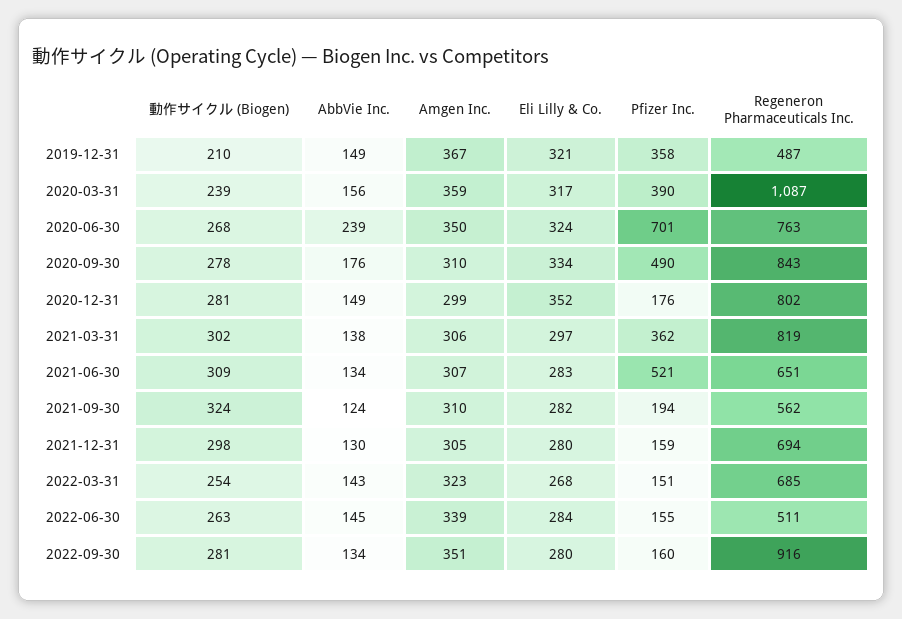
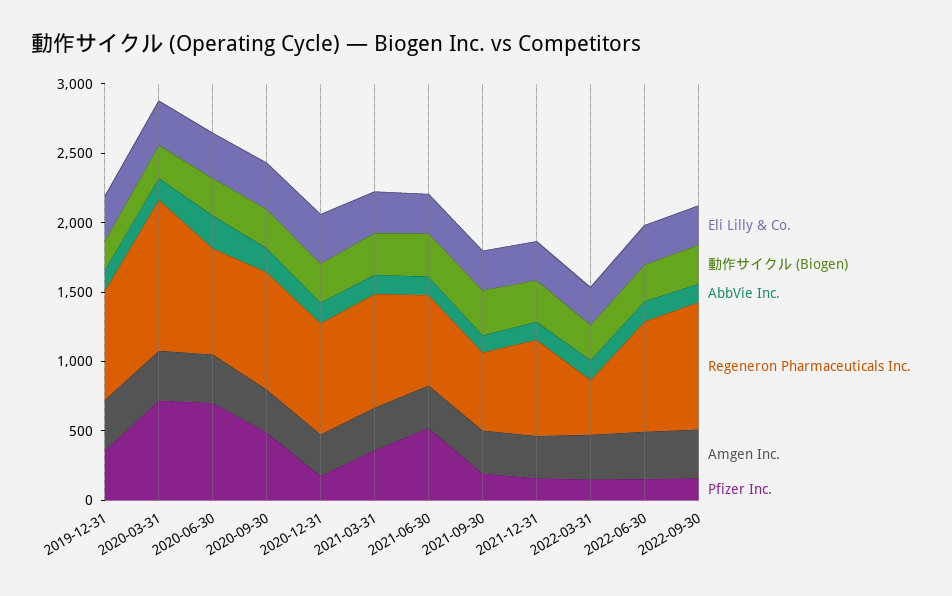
  {
    "動作サイクル (Biogen)": {
      "2019-12-31": 210,
      "2020-03-31": 239,
      "2020-06-30": 268,
      "2020-09-30": 278,
      "2020-12-31": 281,
      "2021-03-31": 302,
      "2021-06-30": 309,
      "2021-09-30": 324,
      "2021-12-31": 298,
      "2022-03-31": 254,
      "2022-06-30": 263,
      "2022-09-30": 281
    },
    "AbbVie Inc.": {
      "2019-12-31": 149,
      "2020-03-31": 156,
      "2020-06-30": 239,
      "2020-09-30": 176,
      "2020-12-31": 149,
      "2021-03-31": 138,
      "2021-06-30": 134,
      "2021-09-30": 124,
      "2021-12-31": 130,
      "2022-03-31": 143,
      "2022-06-30": 145,
      "2022-09-30": 134
    },
    "Amgen Inc.": {
      "2019-12-31": 367,
      "2020-03-31": 359,
      "2020-06-30": 350,
      "2020-09-30": 310,
      "2020-12-31": 299,
      "2021-03-31": 306,
      "2021-06-30": 307,
      "2021-09-30": 310,
      "2021-12-31": 305,
      "2022-03-31": 323,
      "2022-06-30": 339,
      "2022-09-30": 351
    },
    "Eli Lilly & Co.": {
      "2019-12-31": 321,
      "2020-03-31": 317,
      "2020-06-30": 324,
      "2020-09-30": 334,
      "2020-12-31": 352,
      "2021-03-31": 297,
      "2021-06-30": 283,
      "2021-09-30": 282,
      "2021-12-31": 280,
      "2022-03-31": 268,
      "2022-06-30": 284,
      "2022-09-30": 280
    },
    "Pfizer Inc.": {
      "2019-12-31": 358,
-     "2020-03-31": 390,
+     "2020-03-31": 700,
      "2020-06-30": 701,
      "2020-09-30": 490,
      "2020-12-31": 176,
      "2021-03-31": 362,
      "2021-06-30": 521,
      "2021-09-30": 194,
      "2021-12-31": 159,
      "2022-03-31": 151,
      "2022-06-30": 155,
      "2022-09-30": 160
    },
    "Regeneron Pharmaceuticals Inc.": {
-     "2019-12-31": 487,
+     "2019-12-31": 800,
      "2020-03-31": 1087,
      "2020-06-30": 763,
      "2020-09-30": 843,
      "2020-12-31": 802,
      "2021-03-31": 819,
      "2021-06-30": 651,
      "2021-09-30": 562,
      "2021-12-31": 694,
-     "2022-03-31": 685,
+     "2022-03-31": 400,
-     "2022-06-30": 511,
+     "2022-06-30": 800,
      "2022-09-30": 916
    }
  }

